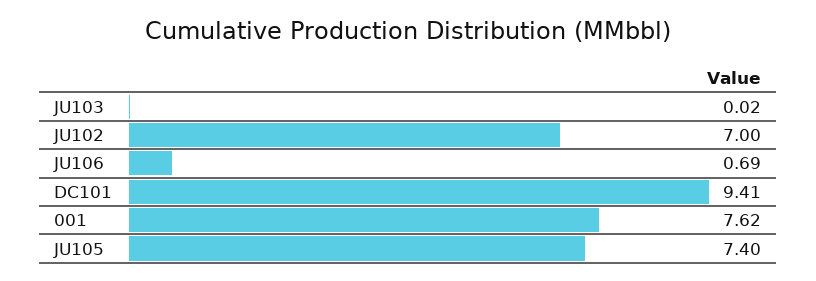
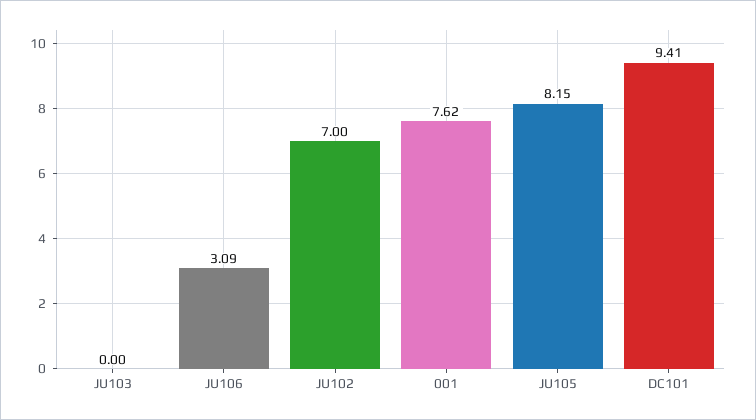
  {
-   "JU103": 0.02,
+   "JU103": 0,
    "JU102": 7,
-   "JU106": 0.69,
+   "JU106": 3.09,
    "DC101": 9.41,
    "001": 7.62,
-   "JU105": 7.4
+   "JU105": 8.15
  }

